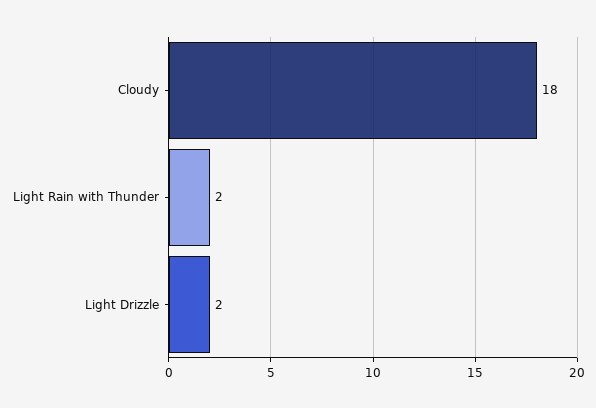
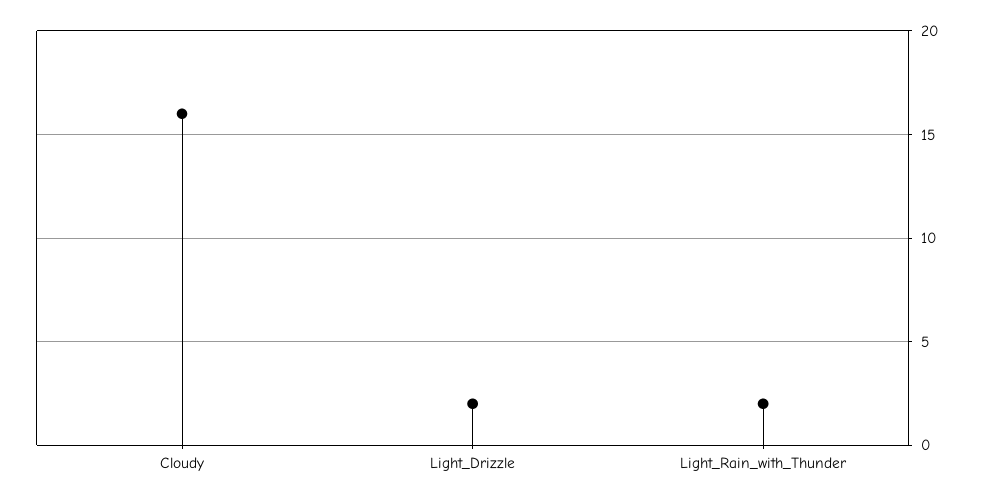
  {
-   "Cloudy": 18,
+   "Cloudy": 16,
    "Light Rain with Thunder": 2,
    "Light Drizzle": 2
  }

